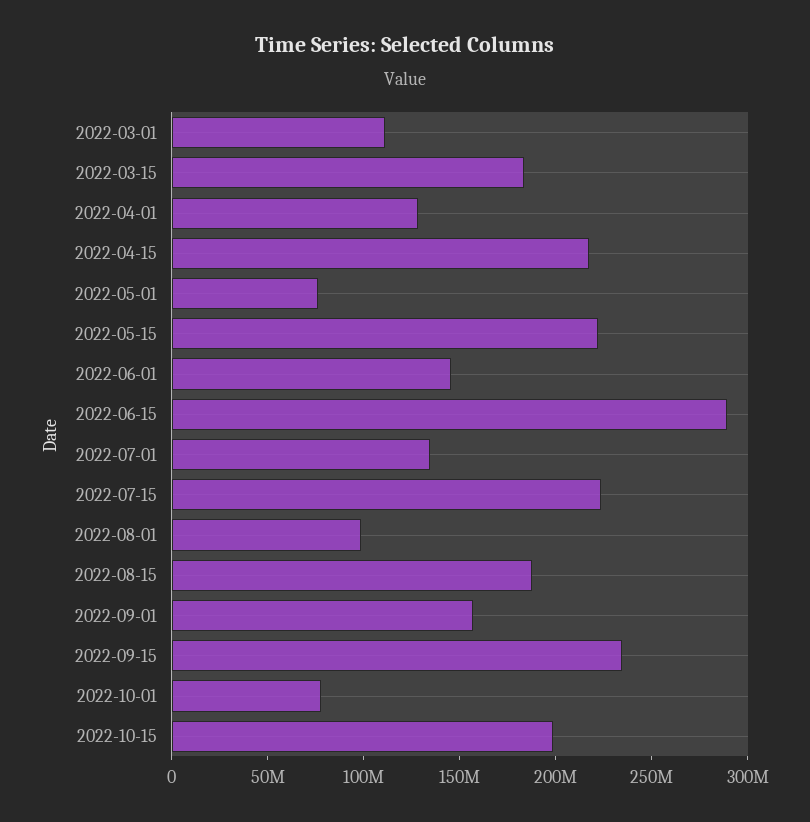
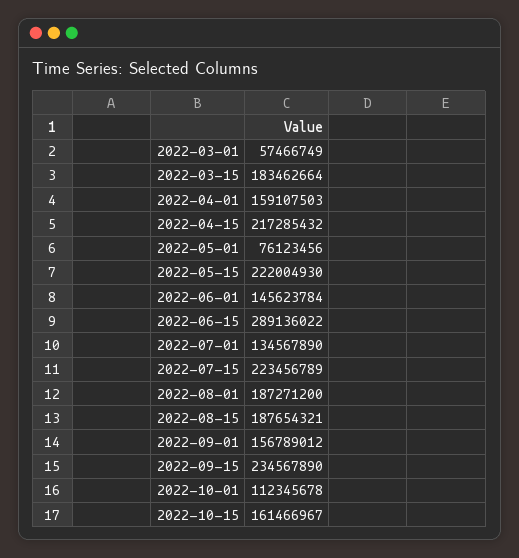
  {
-   "2022-03-01": 110000000,
+   "2022-03-01": 57466749,
    "2022-03-15": 183462664,
-   "2022-04-01": 130000000,
+   "2022-04-01": 159107503,
    "2022-04-15": 217285432,
    "2022-05-01": 76123456,
    "2022-05-15": 222004930,
    "2022-06-01": 145623784,
    "2022-06-15": 289136022,
    "2022-07-01": 134567890,
    "2022-07-15": 223456789,
-   "2022-08-01": 100000000,
+   "2022-08-01": 187271200,
    "2022-08-15": 187654321,
    "2022-09-01": 156789012,
    "2022-09-15": 234567890,
-   "2022-10-01": 80000000,
+   "2022-10-01": 112345678,
-   "2022-10-15": 200000000
+   "2022-10-15": 161466967
  }

